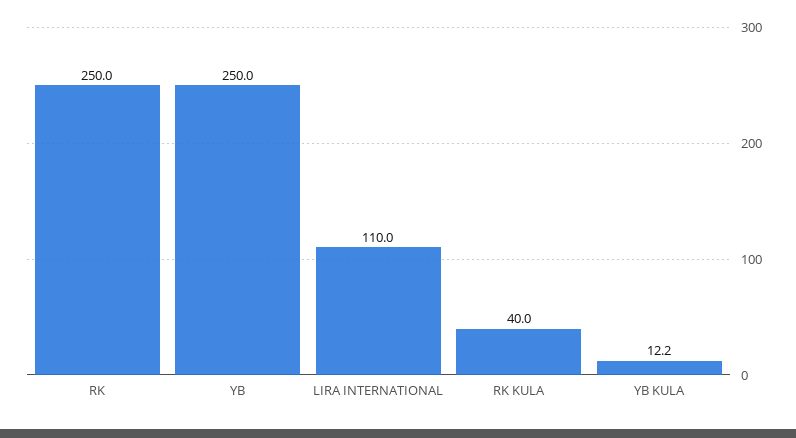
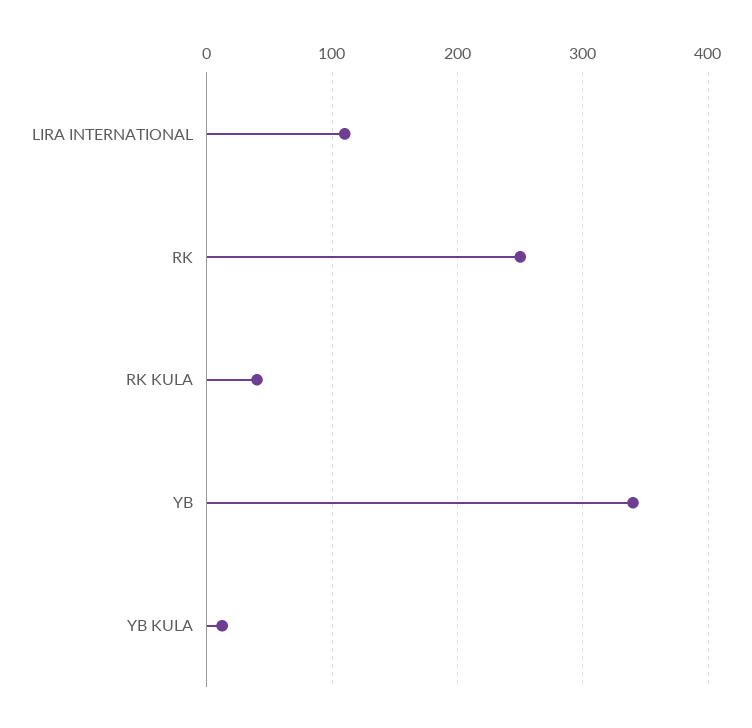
  {
    "RK": 250,
-   "YB": 250,
+   "YB": 340,
    "LIRA INTERNATIONAL": 110,
    "RK KULA": 40,
    "YB KULA": 12.2
  }

